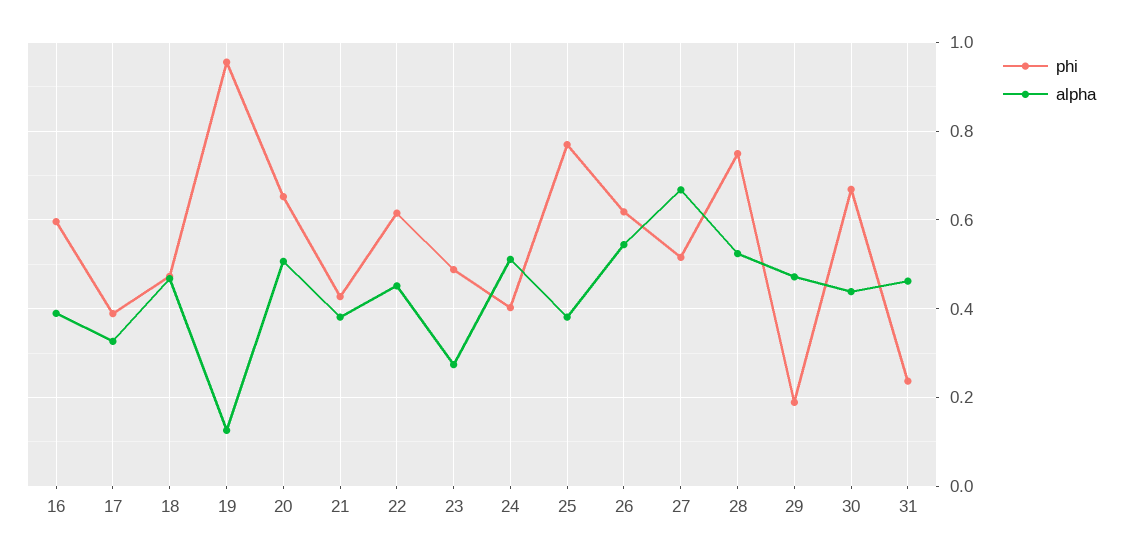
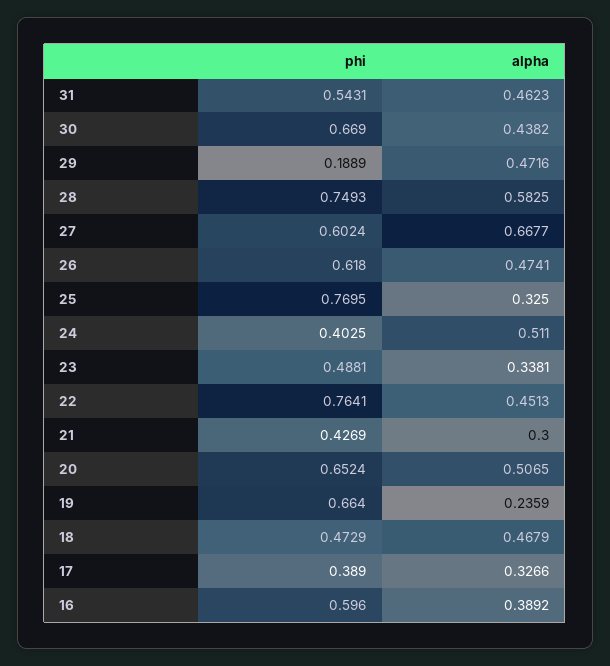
  {
    "phi": {
      "16": 0.596,
      "17": 0.389,
      "18": 0.4729,
-     "19": 0.96,
+     "19": 0.664,
      "20": 0.6524,
      "21": 0.4269,
-     "22": 0.62,
+     "22": 0.7641,
      "23": 0.4881,
      "24": 0.4025,
      "25": 0.7695,
      "26": 0.618,
-     "27": 0.52,
+     "27": 0.6024,
      "28": 0.7493,
      "29": 0.1889,
      "30": 0.669,
-     "31": 0.24
+     "31": 0.5431
    },
    "alpha": {
      "16": 0.3892,
      "17": 0.3266,
      "18": 0.4679,
-     "19": 0.12,
+     "19": 0.2359,
      "20": 0.5065,
-     "21": 0.38,
+     "21": 0.3,
      "22": 0.4513,
-     "23": 0.28,
+     "23": 0.3381,
      "24": 0.511,
-     "25": 0.38,
+     "25": 0.325,
-     "26": 0.54,
+     "26": 0.4741,
      "27": 0.6677,
-     "28": 0.52,
+     "28": 0.5825,
      "29": 0.4716,
      "30": 0.4382,
      "31": 0.4623
    }
  }

